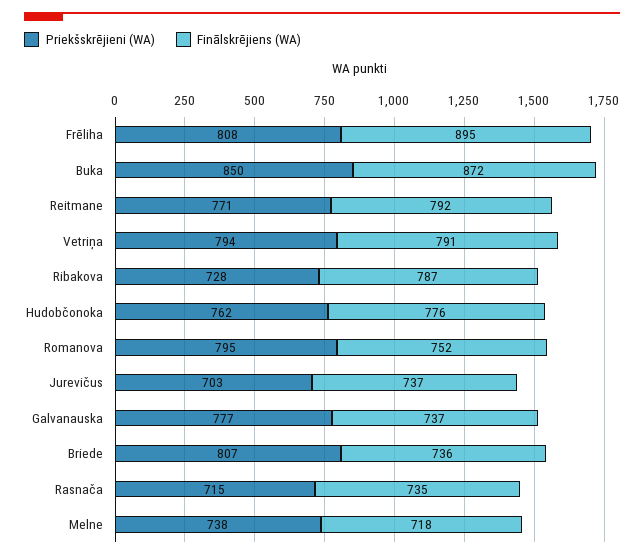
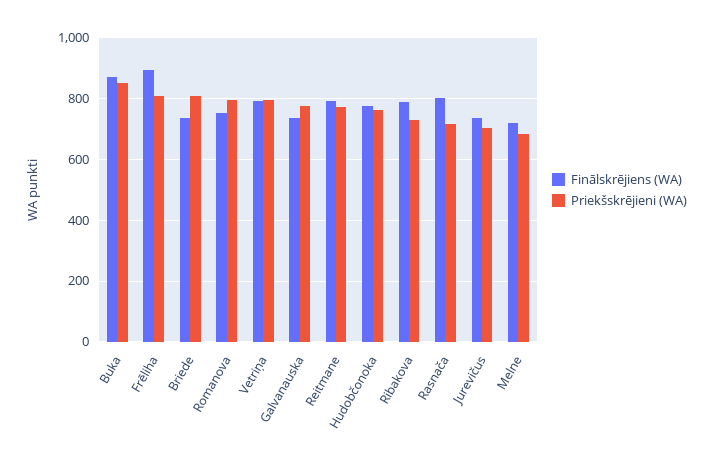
  {
    "Priekšskrējieni (WA)": {
      "Frēliha": 808,
      "Buka": 850,
      "Reitmane": 771,
      "Vetriņa": 794,
      "Ribakova": 728,
      "Hudobčonoka": 762,
      "Romanova": 795,
      "Jurevičus": 703,
      "Galvanauska": 777,
      "Briede": 807,
      "Rasnača": 715,
-     "Melne": 738
+     "Melne": 680
    },
    "Finālskrējiens (WA)": {
      "Frēliha": 895,
      "Buka": 872,
      "Reitmane": 792,
      "Vetriņa": 791,
      "Ribakova": 787,
      "Hudobčonoka": 776,
      "Romanova": 752,
      "Jurevičus": 737,
      "Galvanauska": 737,
      "Briede": 736,
-     "Rasnača": 735,
+     "Rasnača": 800,
      "Melne": 718
    }
  }

